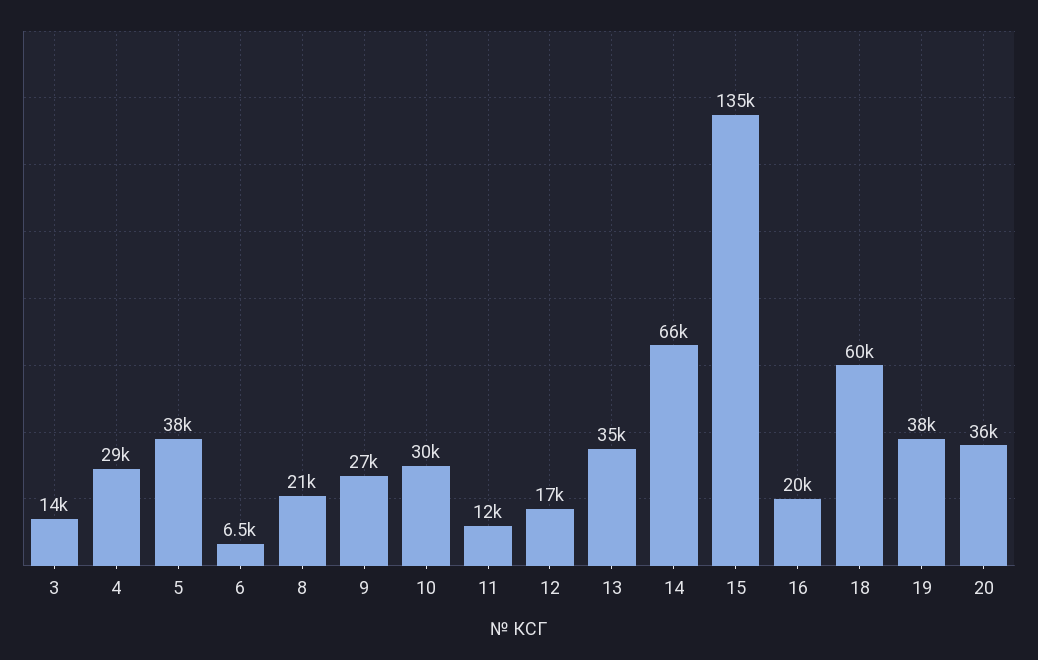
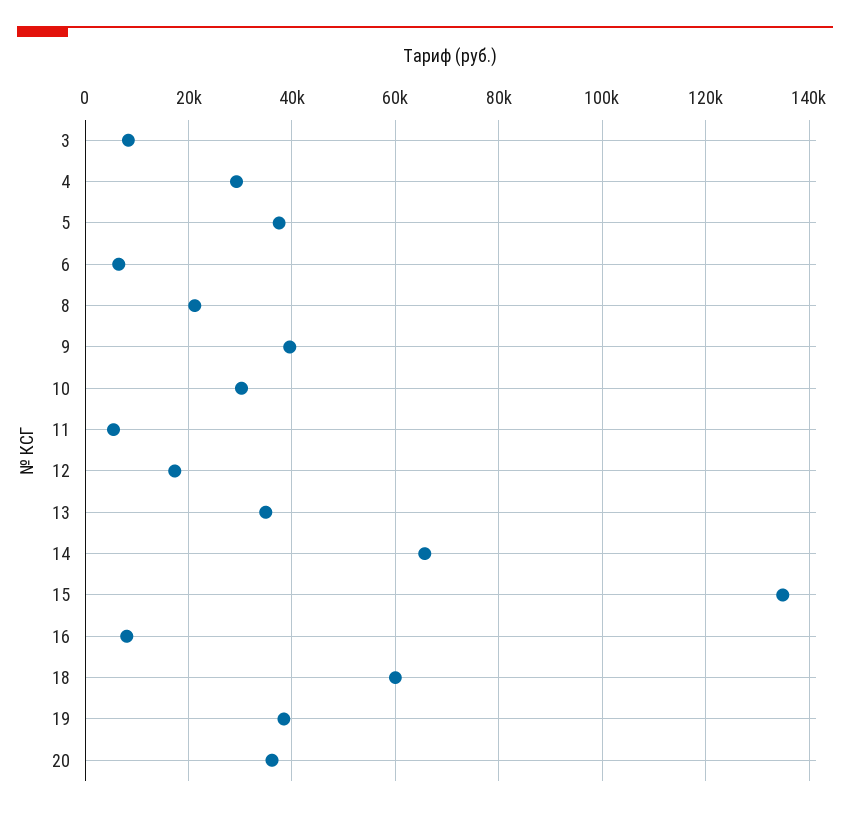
  {
-   "3": 14000,
+   "3": 8000,
    "4": 29000,
    "5": 38000,
    "6": 6500,
    "8": 21000,
-   "9": 27000,
+   "9": 40000,
    "10": 30000,
-   "11": 12000,
+   "11": 6000,
    "12": 17000,
    "13": 35000,
    "14": 66000,
    "15": 135000,
-   "16": 20000,
+   "16": 8000,
    "18": 60000,
    "19": 38000,
    "20": 36000
  }

